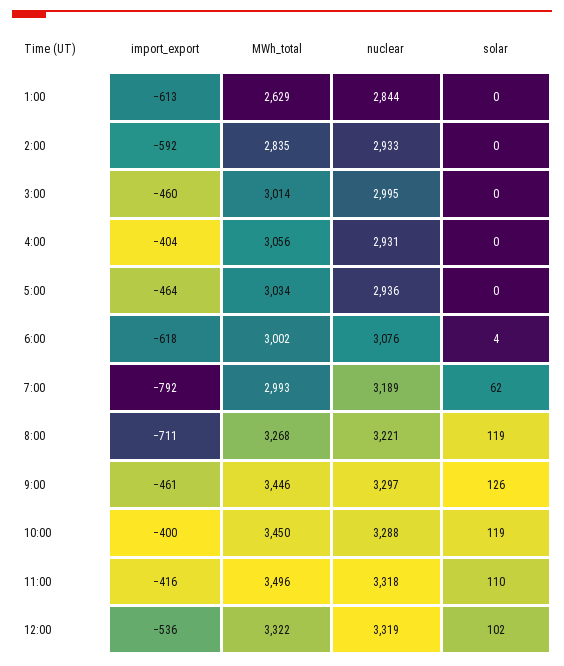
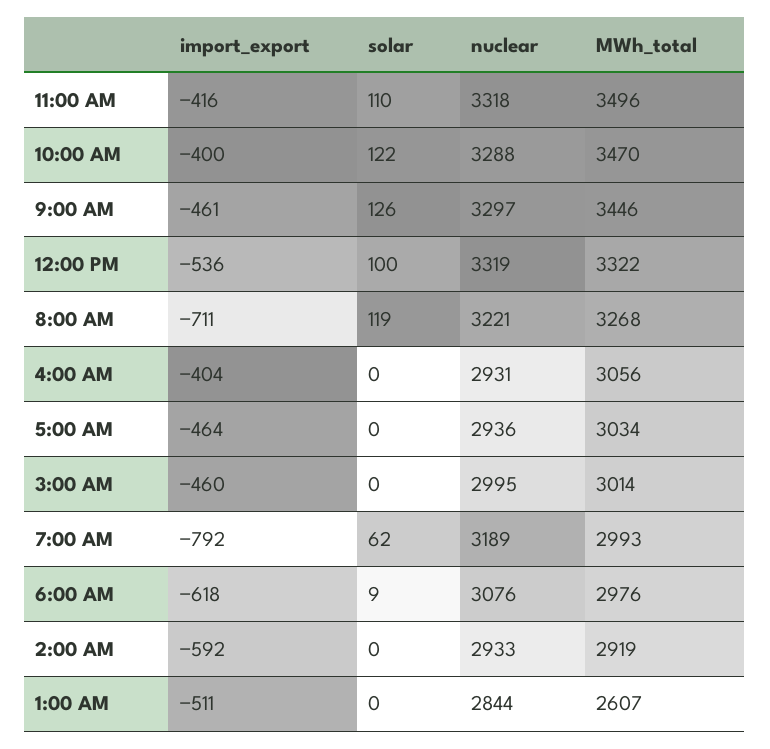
  {
    "import_export": {
-     "1:00": -613,
+     "1:00": -511,
      "2:00": -592,
      "3:00": -460,
      "4:00": -404,
      "5:00": -464,
      "6:00": -618,
      "7:00": -792,
      "8:00": -711,
      "9:00": -461,
      "10:00": -400,
      "11:00": -416,
      "12:00": -536
    },
    "MWh_total": {
-     "1:00": 2629,
+     "1:00": 2607,
-     "2:00": 2835,
+     "2:00": 2919,
      "3:00": 3014,
      "4:00": 3056,
      "5:00": 3034,
-     "6:00": 3002,
+     "6:00": 2976,
      "7:00": 2993,
      "8:00": 3268,
      "9:00": 3446,
-     "10:00": 3450,
+     "10:00": 3470,
      "11:00": 3496,
      "12:00": 3322
    },
    "nuclear": {
      "1:00": 2844,
      "2:00": 2933,
      "3:00": 2995,
      "4:00": 2931,
      "5:00": 2936,
      "6:00": 3076,
      "7:00": 3189,
      "8:00": 3221,
      "9:00": 3297,
      "10:00": 3288,
      "11:00": 3318,
      "12:00": 3319
    },
    "solar": {
      "1:00": 0,
      "2:00": 0,
      "3:00": 0,
      "4:00": 0,
      "5:00": 0,
-     "6:00": 4,
+     "6:00": 9,
      "7:00": 62,
      "8:00": 119,
      "9:00": 126,
-     "10:00": 119,
+     "10:00": 122,
      "11:00": 110,
-     "12:00": 102
+     "12:00": 100
    }
  }

